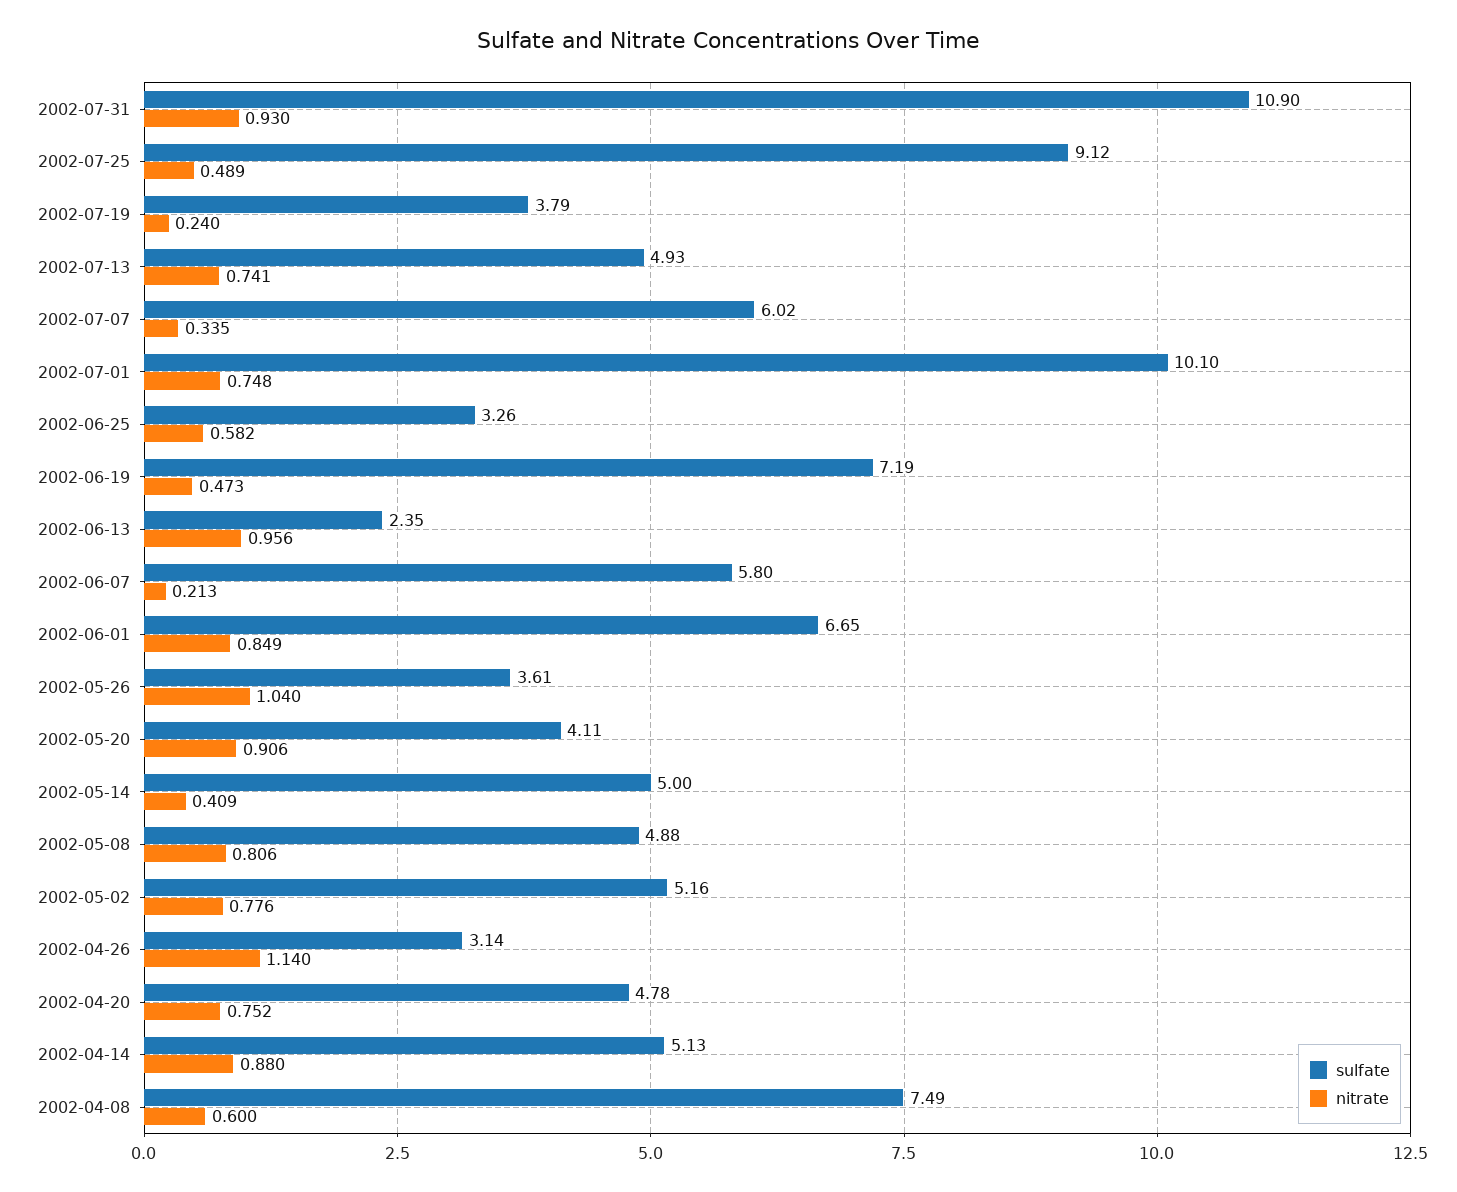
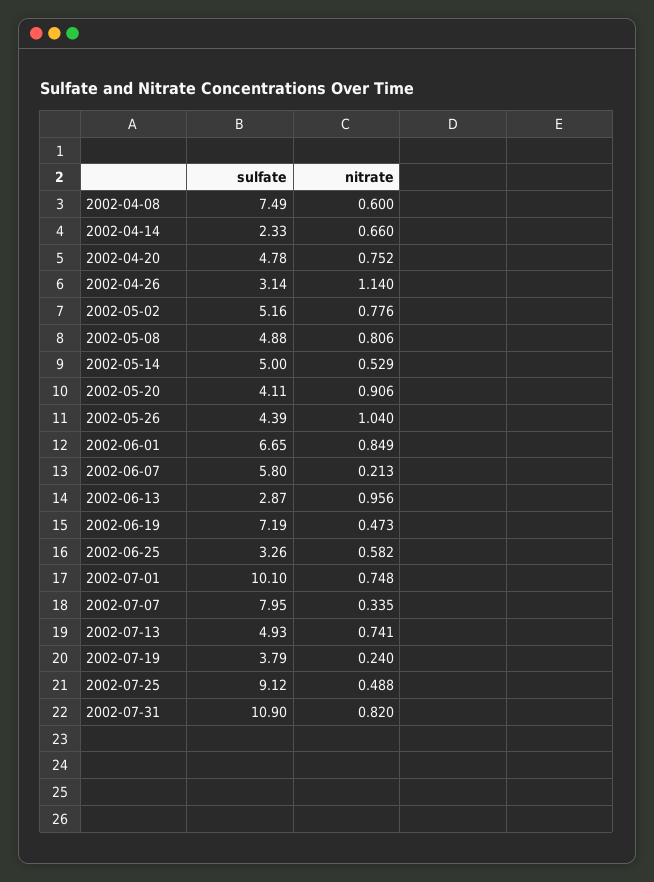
  {
    "sulfate": {
      "2002-07-31": 10.9,
      "2002-07-25": 9.12,
      "2002-07-19": 3.79,
      "2002-07-13": 4.93,
-     "2002-07-07": 6.02,
+     "2002-07-07": 7.95,
      "2002-07-01": 10.1,
      "2002-06-25": 3.26,
      "2002-06-19": 7.19,
-     "2002-06-13": 2.35,
+     "2002-06-13": 2.87,
      "2002-06-07": 5.8,
      "2002-06-01": 6.65,
-     "2002-05-26": 3.61,
+     "2002-05-26": 4.39,
      "2002-05-20": 4.11,
      "2002-05-14": 5,
      "2002-05-08": 4.88,
      "2002-05-02": 5.16,
      "2002-04-26": 3.14,
      "2002-04-20": 4.78,
-     "2002-04-14": 5.13,
+     "2002-04-14": 2.33,
      "2002-04-08": 7.49
    },
    "nitrate": {
-     "2002-07-31": 0.93,
+     "2002-07-31": 0.82,
-     "2002-07-25": 0.489,
+     "2002-07-25": 0.488,
      "2002-07-19": 0.24,
      "2002-07-13": 0.741,
      "2002-07-07": 0.335,
      "2002-07-01": 0.748,
      "2002-06-25": 0.582,
      "2002-06-19": 0.473,
      "2002-06-13": 0.956,
      "2002-06-07": 0.213,
      "2002-06-01": 0.849,
      "2002-05-26": 1.04,
      "2002-05-20": 0.906,
-     "2002-05-14": 0.409,
+     "2002-05-14": 0.529,
      "2002-05-08": 0.806,
      "2002-05-02": 0.776,
      "2002-04-26": 1.14,
      "2002-04-20": 0.752,
-     "2002-04-14": 0.88,
+     "2002-04-14": 0.66,
      "2002-04-08": 0.6
    }
  }

